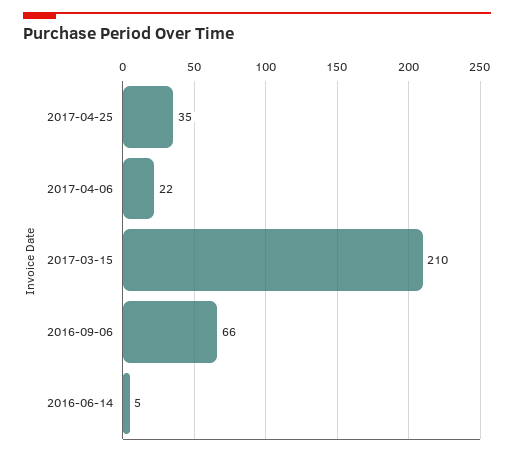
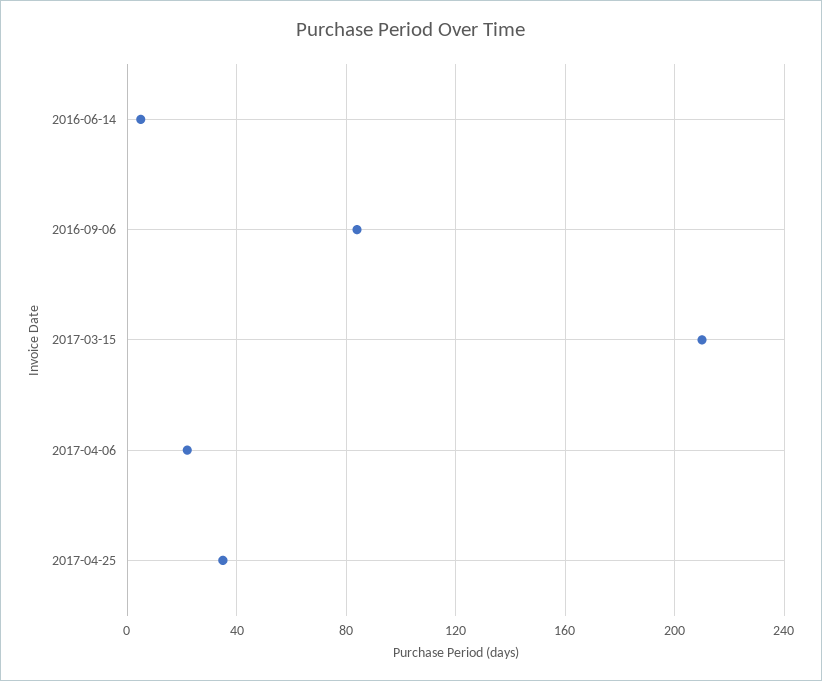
  {
    "2017-04-25": 35,
    "2017-04-06": 22,
    "2017-03-15": 210,
-   "2016-09-06": 66,
+   "2016-09-06": 85,
    "2016-06-14": 5
  }

